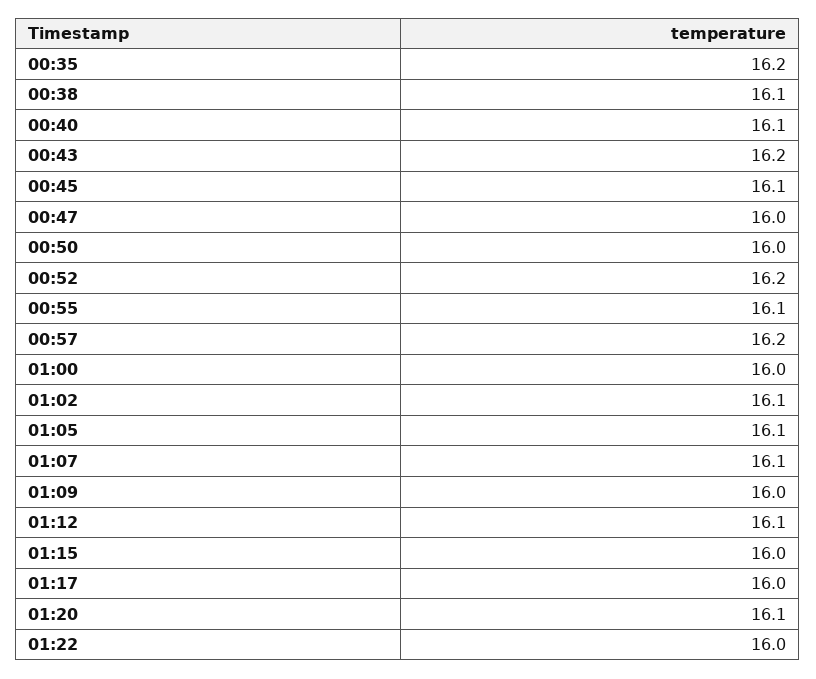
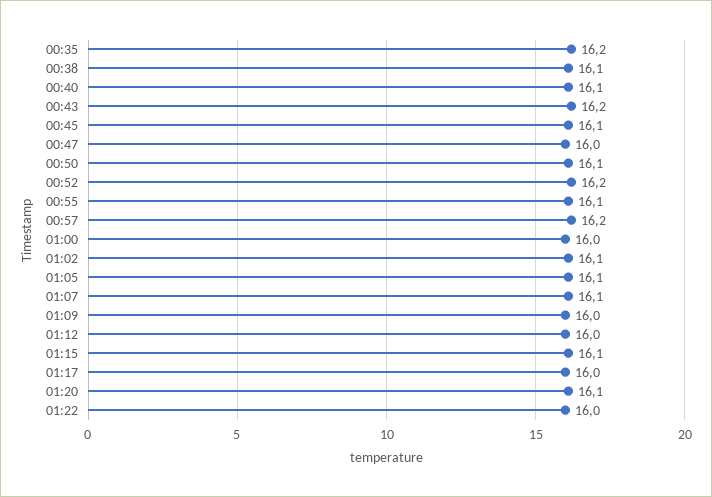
  {
    "00:35": 16.2,
    "00:38": 16.1,
    "00:40": 16.1,
    "00:43": 16.2,
    "00:45": 16.1,
    "00:47": 16,
-   "00:50": 16,
+   "00:50": 16.1,
    "00:52": 16.2,
    "00:55": 16.1,
    "00:57": 16.2,
    "01:00": 16,
    "01:02": 16.1,
    "01:05": 16.1,
    "01:07": 16.1,
    "01:09": 16,
-   "01:12": 16.1,
+   "01:12": 16,
-   "01:15": 16,
+   "01:15": 16.1,
    "01:17": 16,
    "01:20": 16.1,
    "01:22": 16
  }

